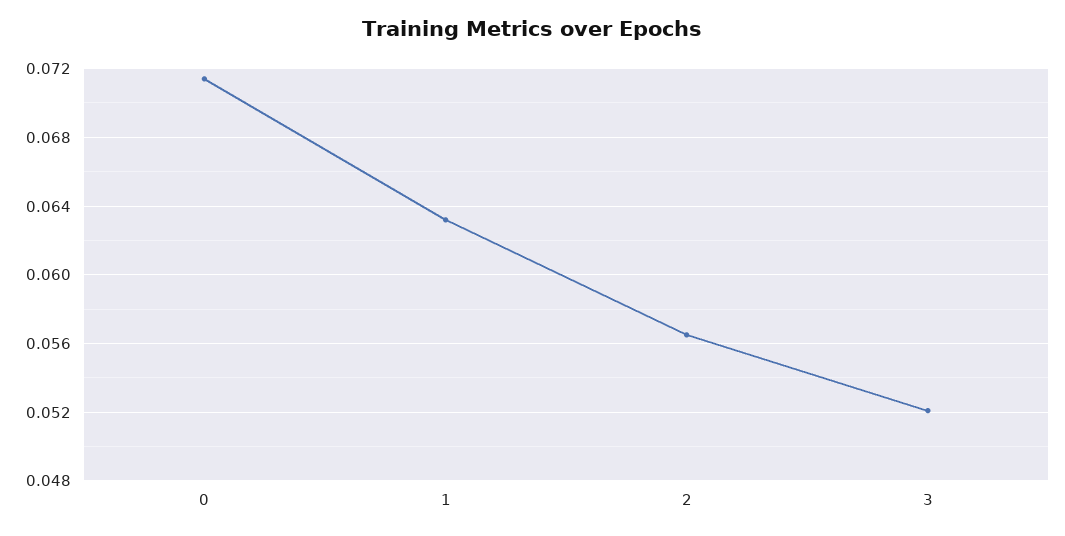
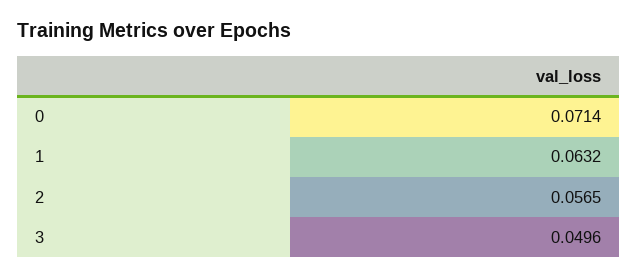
  {
    "0": 0.0714,
    "1": 0.0632,
    "2": 0.0565,
-   "3": 0.052
+   "3": 0.0496
  }

